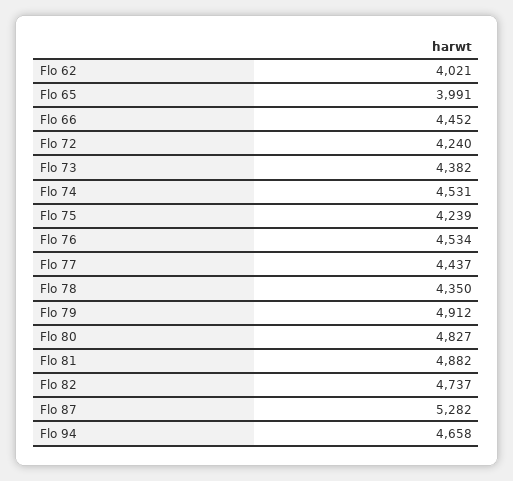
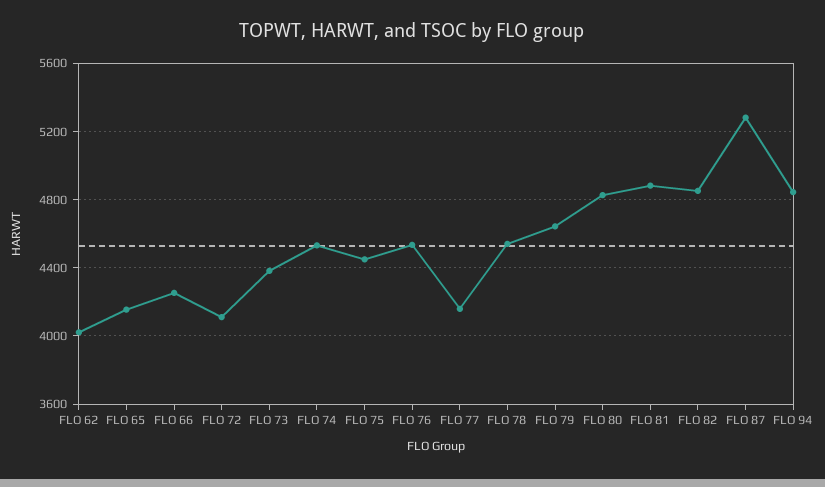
  {
    "Flo 62": 4021,
-   "Flo 65": 3991,
+   "Flo 65": 4150,
-   "Flo 66": 4452,
+   "Flo 66": 4250,
-   "Flo 72": 4240,
+   "Flo 72": 4100,
    "Flo 73": 4382,
    "Flo 74": 4531,
-   "Flo 75": 4239,
+   "Flo 75": 4450,
    "Flo 76": 4534,
-   "Flo 77": 4437,
+   "Flo 77": 4150,
-   "Flo 78": 4350,
+   "Flo 78": 4550,
-   "Flo 79": 4912,
+   "Flo 79": 4650,
    "Flo 80": 4827,
    "Flo 81": 4882,
-   "Flo 82": 4737,
+   "Flo 82": 4850,
    "Flo 87": 5282,
-   "Flo 94": 4658
+   "Flo 94": 4850
  }

